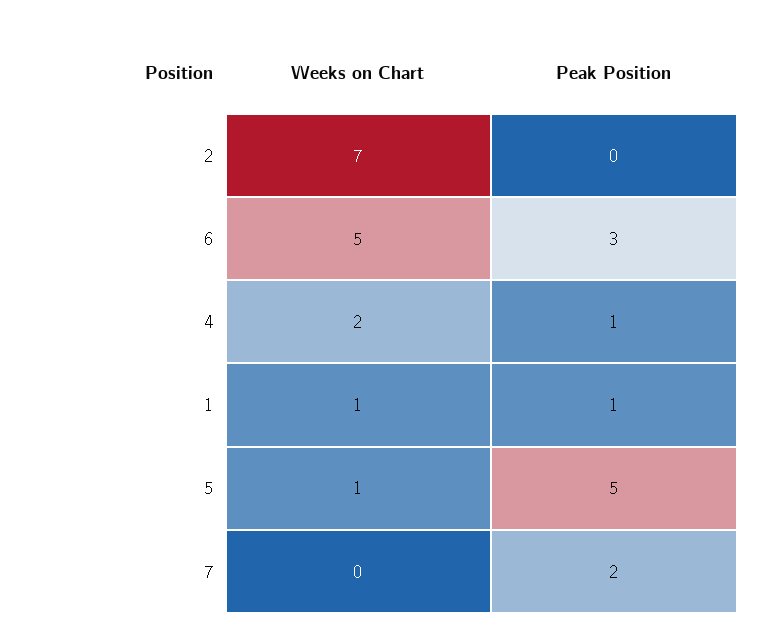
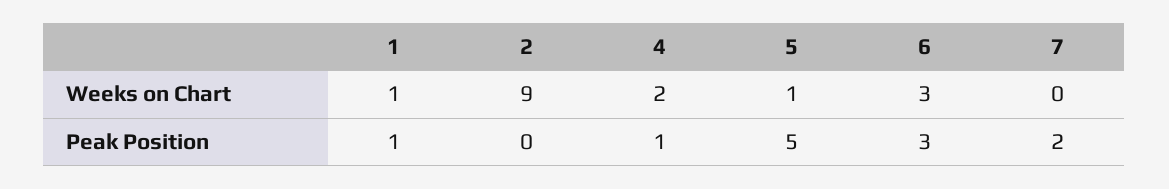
  {
    "Weeks on Chart": {
-     "2": 7,
+     "2": 9,
-     "6": 5,
+     "6": 3,
      "4": 2,
      "1": 1,
      "5": 1,
      "7": 0
    },
    "Peak Position": {
      "2": 0,
      "6": 3,
      "4": 1,
      "1": 1,
      "5": 5,
      "7": 2
    }
  }

